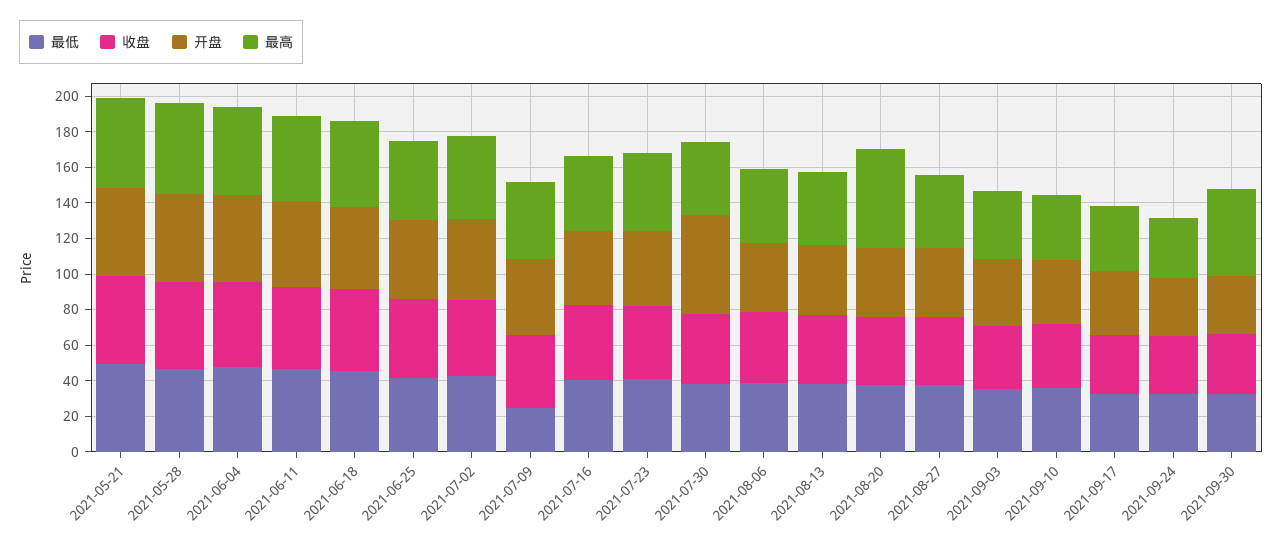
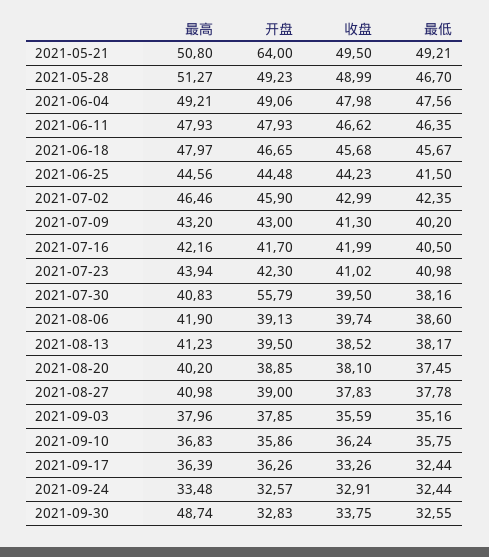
  {
    "最低": {
      "2021-05-21": 49.21,
      "2021-05-28": 46.7,
      "2021-06-04": 47.56,
      "2021-06-11": 46.35,
      "2021-06-18": 45.67,
      "2021-06-25": 41.5,
      "2021-07-02": 42.35,
-     "2021-07-09": 25,
+     "2021-07-09": 40.2,
      "2021-07-16": 40.5,
      "2021-07-23": 40.98,
      "2021-07-30": 38.16,
      "2021-08-06": 38.6,
      "2021-08-13": 38.17,
      "2021-08-20": 37.45,
      "2021-08-27": 37.78,
      "2021-09-03": 35.16,
      "2021-09-10": 35.75,
      "2021-09-17": 32.44,
      "2021-09-24": 32.44,
      "2021-09-30": 32.55
    },
    "收盘": {
      "2021-05-21": 49.5,
      "2021-05-28": 48.99,
      "2021-06-04": 47.98,
      "2021-06-11": 46.62,
      "2021-06-18": 45.68,
      "2021-06-25": 44.23,
      "2021-07-02": 42.99,
      "2021-07-09": 41.3,
      "2021-07-16": 41.99,
      "2021-07-23": 41.02,
      "2021-07-30": 39.5,
      "2021-08-06": 39.74,
      "2021-08-13": 38.52,
      "2021-08-20": 38.1,
      "2021-08-27": 37.83,
      "2021-09-03": 35.59,
      "2021-09-10": 36.24,
      "2021-09-17": 33.26,
      "2021-09-24": 32.91,
      "2021-09-30": 33.75
    },
    "开盘": {
-     "2021-05-21": 50,
+     "2021-05-21": 64,
      "2021-05-28": 49.23,
      "2021-06-04": 49.06,
      "2021-06-11": 47.93,
      "2021-06-18": 46.65,
      "2021-06-25": 44.48,
      "2021-07-02": 45.9,
      "2021-07-09": 43,
      "2021-07-16": 41.7,
      "2021-07-23": 42.3,
      "2021-07-30": 55.79,
      "2021-08-06": 39.13,
      "2021-08-13": 39.5,
      "2021-08-20": 38.85,
      "2021-08-27": 39,
      "2021-09-03": 37.85,
      "2021-09-10": 35.86,
      "2021-09-17": 36.26,
      "2021-09-24": 32.57,
      "2021-09-30": 32.83
    },
    "最高": {
      "2021-05-21": 50.8,
      "2021-05-28": 51.27,
      "2021-06-04": 49.21,
      "2021-06-11": 47.93,
      "2021-06-18": 47.97,
      "2021-06-25": 44.56,
      "2021-07-02": 46.46,
      "2021-07-09": 43.2,
      "2021-07-16": 42.16,
      "2021-07-23": 43.94,
      "2021-07-30": 40.83,
      "2021-08-06": 41.9,
      "2021-08-13": 41.23,
-     "2021-08-20": 55,
+     "2021-08-20": 40.2,
      "2021-08-27": 40.98,
      "2021-09-03": 37.96,
      "2021-09-10": 36.83,
      "2021-09-17": 36.39,
      "2021-09-24": 33.48,
      "2021-09-30": 48.74
    }
  }

